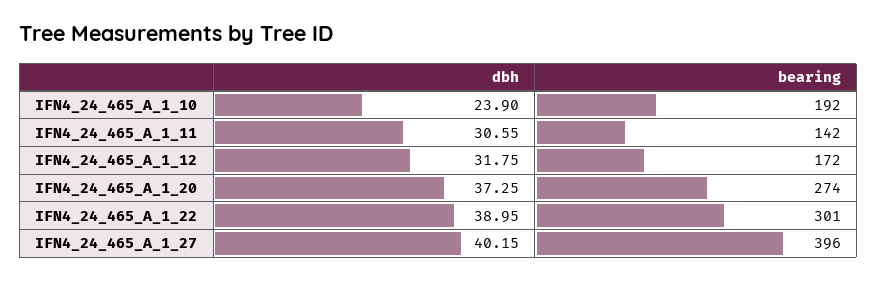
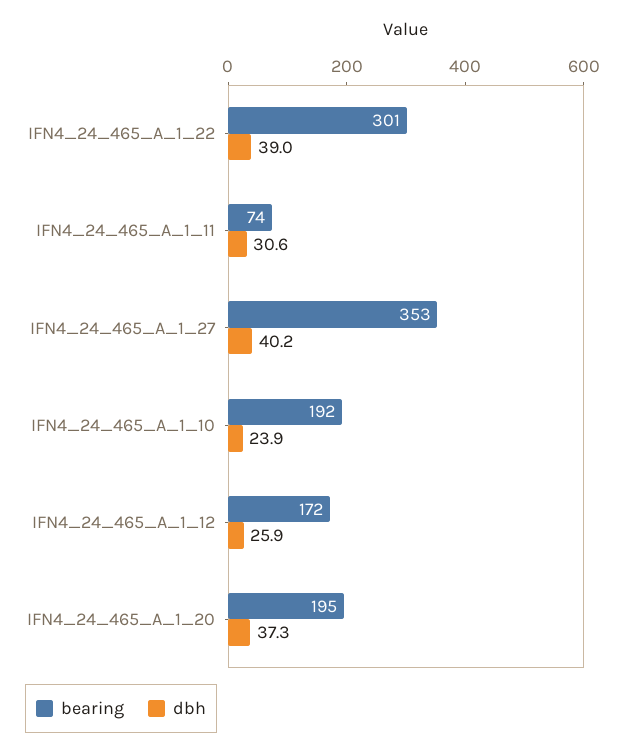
  {
    "dbh": {
      "IFN4_24_465_A_1_10": 23.9,
      "IFN4_24_465_A_1_11": 30.55,
-     "IFN4_24_465_A_1_12": 31.75,
+     "IFN4_24_465_A_1_12": 25.9,
      "IFN4_24_465_A_1_20": 37.25,
      "IFN4_24_465_A_1_22": 38.95,
      "IFN4_24_465_A_1_27": 40.15
    },
    "bearing": {
      "IFN4_24_465_A_1_10": 192,
-     "IFN4_24_465_A_1_11": 142,
+     "IFN4_24_465_A_1_11": 74,
      "IFN4_24_465_A_1_12": 172,
-     "IFN4_24_465_A_1_20": 274,
+     "IFN4_24_465_A_1_20": 195,
      "IFN4_24_465_A_1_22": 301,
-     "IFN4_24_465_A_1_27": 396
+     "IFN4_24_465_A_1_27": 353
    }
  }

